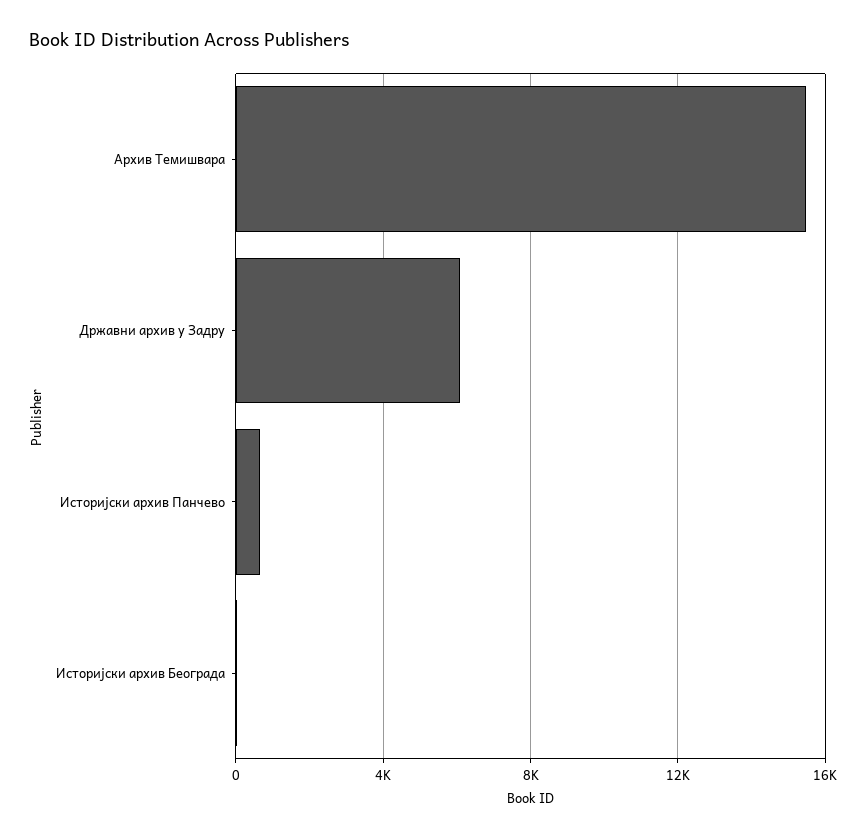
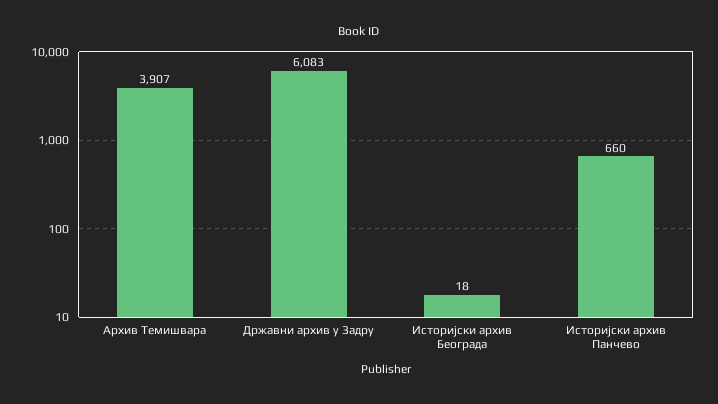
  {
-   "Архив Темишвара": 15500,
+   "Архив Темишвара": 3907,
    "Државни архив у Задру": 6083,
    "Историјски архив Панчево": 660,
    "Историјски архив Београда": 18
  }

